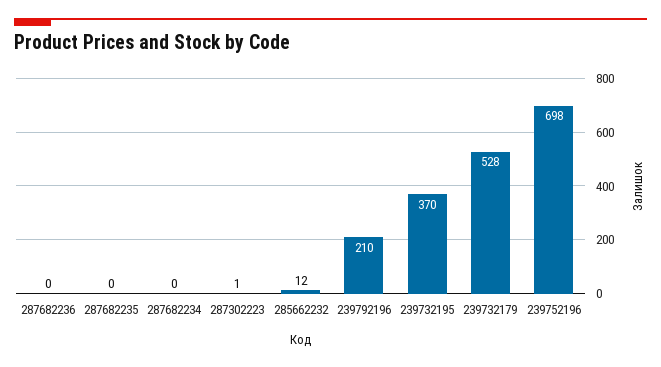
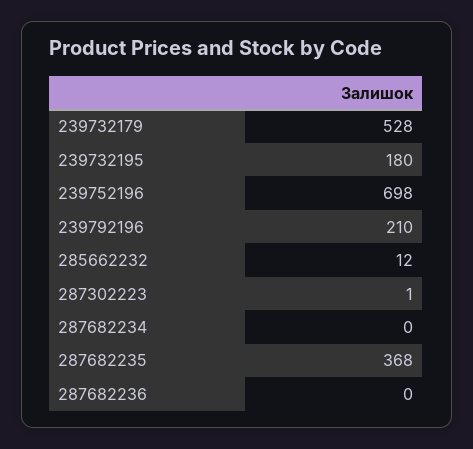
  {
    "287682236": 0,
-   "287682235": 0,
+   "287682235": 368,
    "287682234": 0,
    "287302223": 1,
    "285662232": 12,
    "239792196": 210,
-   "239732195": 370,
+   "239732195": 180,
    "239732179": 528,
    "239752196": 698
  }

